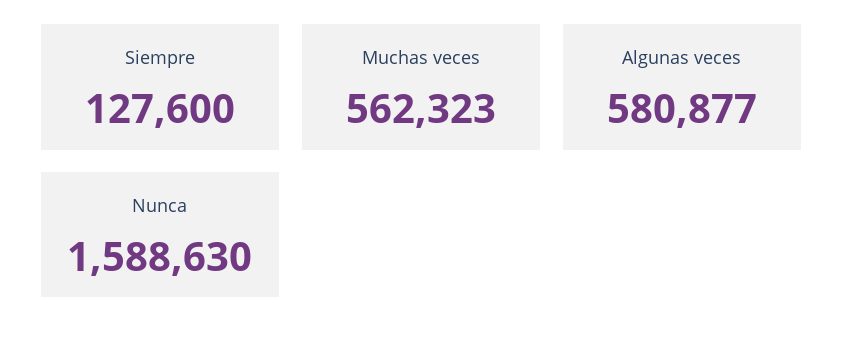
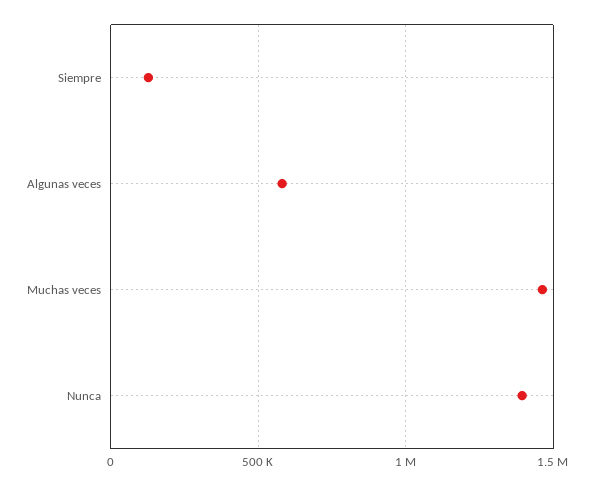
  {
    "Siempre": 127600,
-   "Muchas veces": 562323,
+   "Muchas veces": 1450000,
    "Algunas veces": 580877,
-   "Nunca": 1588630
+   "Nunca": 1400000
  }

